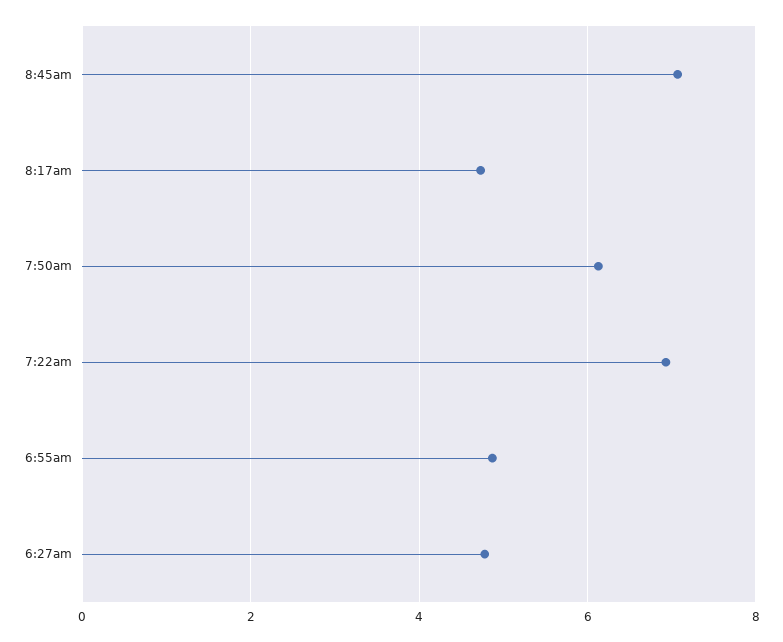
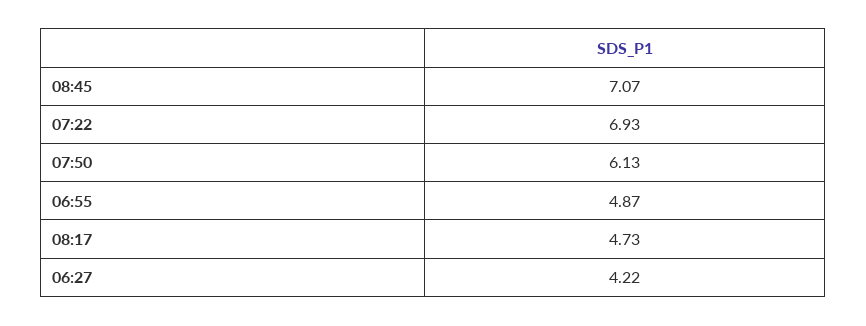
  {
    "8:45am": 7.07,
    "8:17am": 4.73,
    "7:50am": 6.13,
    "7:22am": 6.93,
    "6:55am": 4.87,
-   "6:27am": 4.8
+   "6:27am": 4.22
  }

